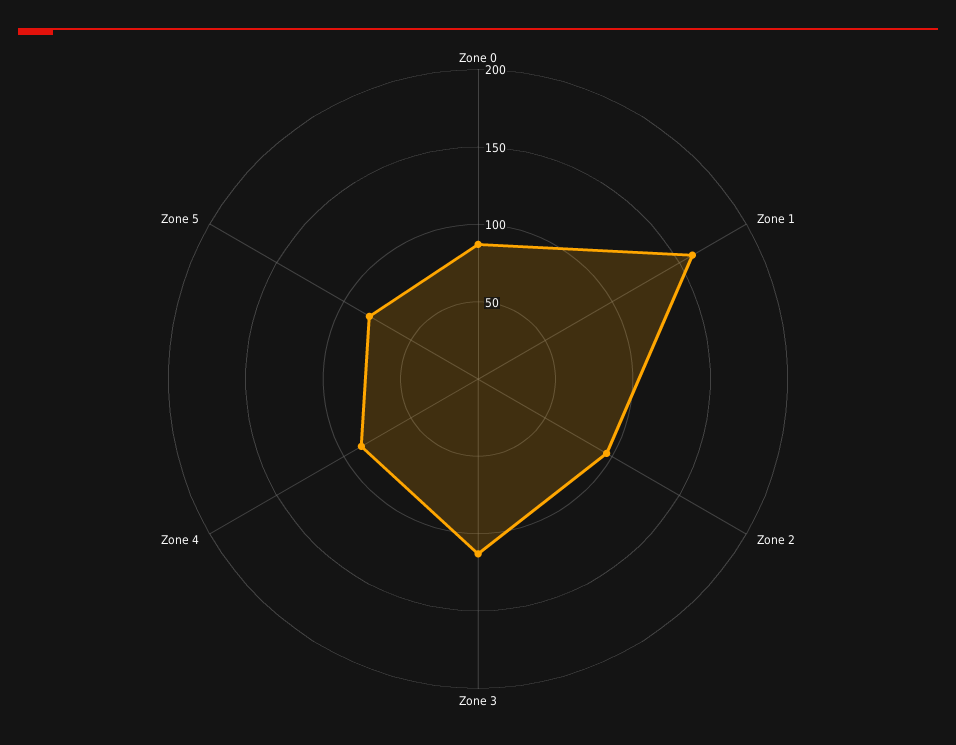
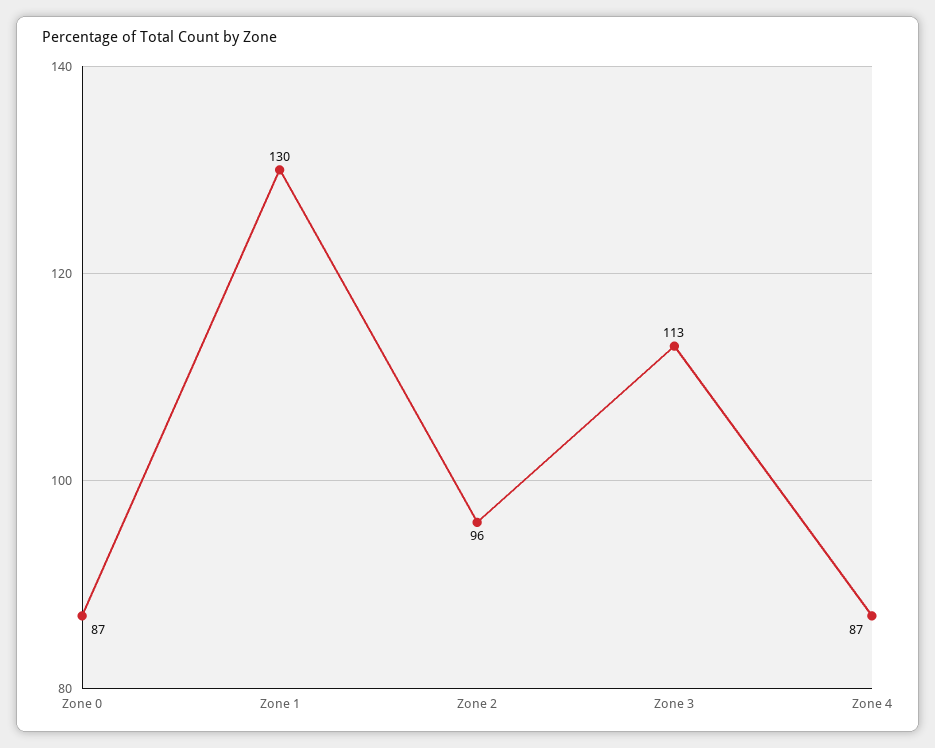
  {
    "Zone 0": 87,
-   "Zone 1": 160,
+   "Zone 1": 130,
    "Zone 2": 96,
    "Zone 3": 113,
-   "Zone 4": 87,
+   "Zone 4": 87
-   "Zone 5": 80
  }

